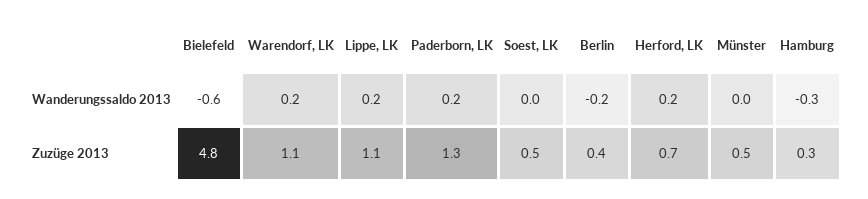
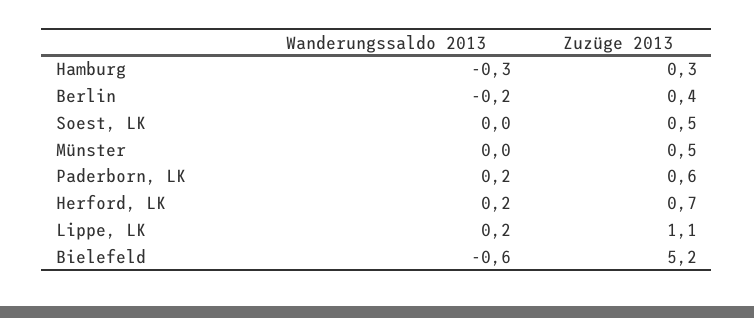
  {
    "Bielefeld": {
      "Wanderungssaldo 2013": -0.6,
-     "Zuzüge 2013": 4.8
+     "Zuzüge 2013": 5.2
    },
-   "Warendorf, LK": {
-     "Wanderungssaldo 2013": 0.2,
-     "Zuzüge 2013": 1.1
-   },
    "Lippe, LK": {
      "Wanderungssaldo 2013": 0.2,
      "Zuzüge 2013": 1.1
    },
    "Paderborn, LK": {
      "Wanderungssaldo 2013": 0.2,
-     "Zuzüge 2013": 1.3
+     "Zuzüge 2013": 0.6
    },
    "Soest, LK": {
      "Wanderungssaldo 2013": 0,
      "Zuzüge 2013": 0.5
    },
    "Berlin": {
      "Wanderungssaldo 2013": -0.2,
      "Zuzüge 2013": 0.4
    },
    "Herford, LK": {
      "Wanderungssaldo 2013": 0.2,
      "Zuzüge 2013": 0.7
    },
    "Münster": {
      "Wanderungssaldo 2013": 0,
      "Zuzüge 2013": 0.5
    },
    "Hamburg": {
      "Wanderungssaldo 2013": -0.3,
      "Zuzüge 2013": 0.3
    }
  }

